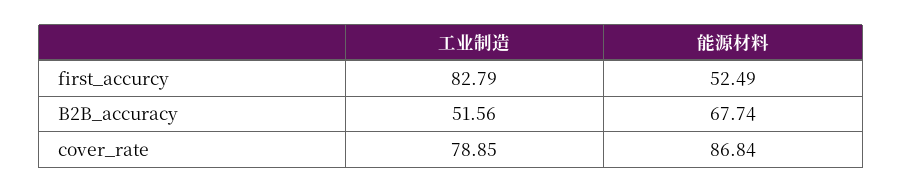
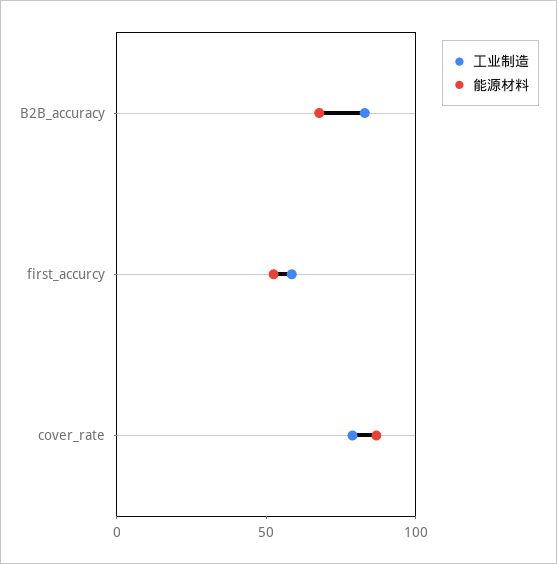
  {
    "工业制造": {
-     "first_accurcy": 82.79,
+     "first_accurcy": 60,
-     "B2B_accuracy": 51.56,
+     "B2B_accuracy": 80,
      "cover_rate": 78.85
    },
    "能源材料": {
      "first_accurcy": 52.49,
      "B2B_accuracy": 67.74,
      "cover_rate": 86.84
    }
  }

